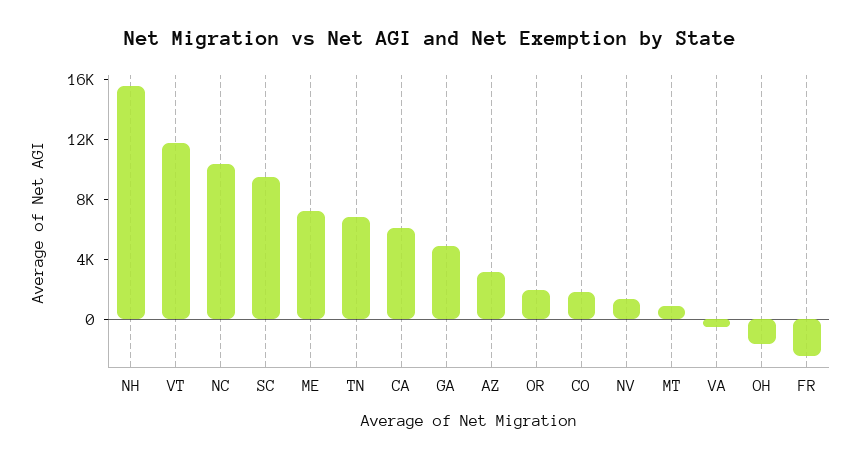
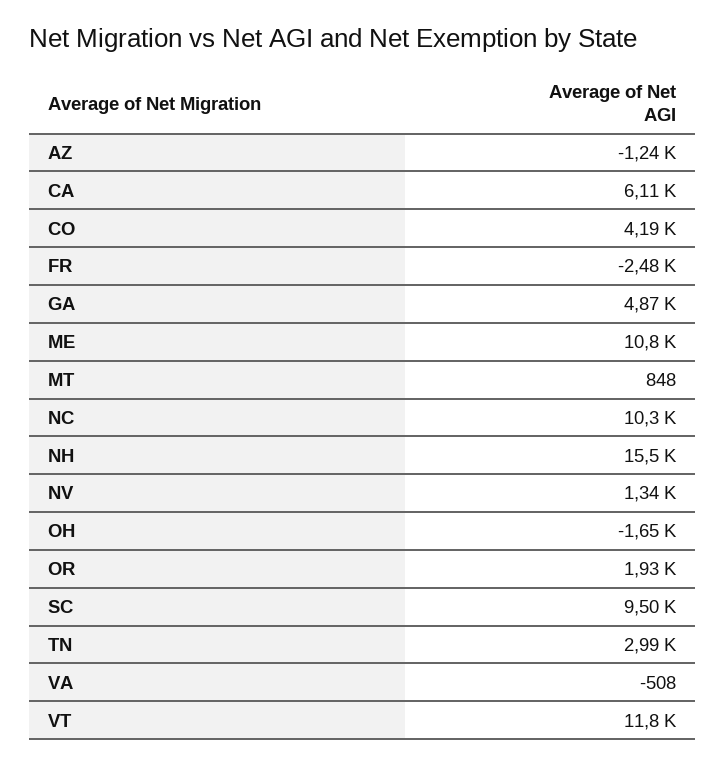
  {
    "NH": 15500,
    "VT": 11800,
    "NC": 10300,
    "SC": 9500,
-   "ME": 7000,
+   "ME": 10800,
-   "TN": 7000,
+   "TN": 2990,
    "CA": 6110,
    "GA": 4870,
-   "AZ": 3000,
+   "AZ": -1240,
    "OR": 1930,
-   "CO": 2000,
+   "CO": 4190,
    "NV": 1340,
    "MT": 848,
    "VA": -508,
    "OH": -1650,
    "FR": -2480
  }

